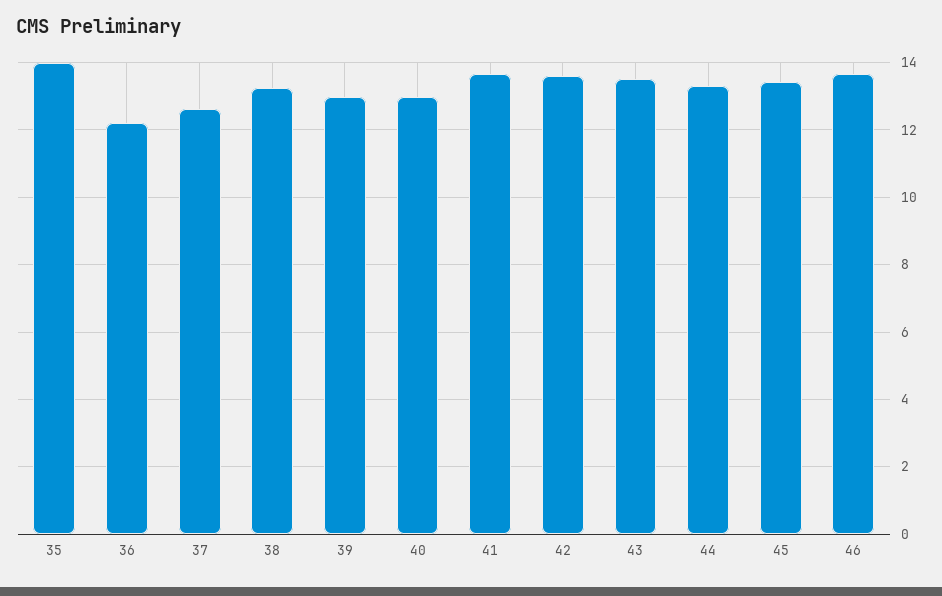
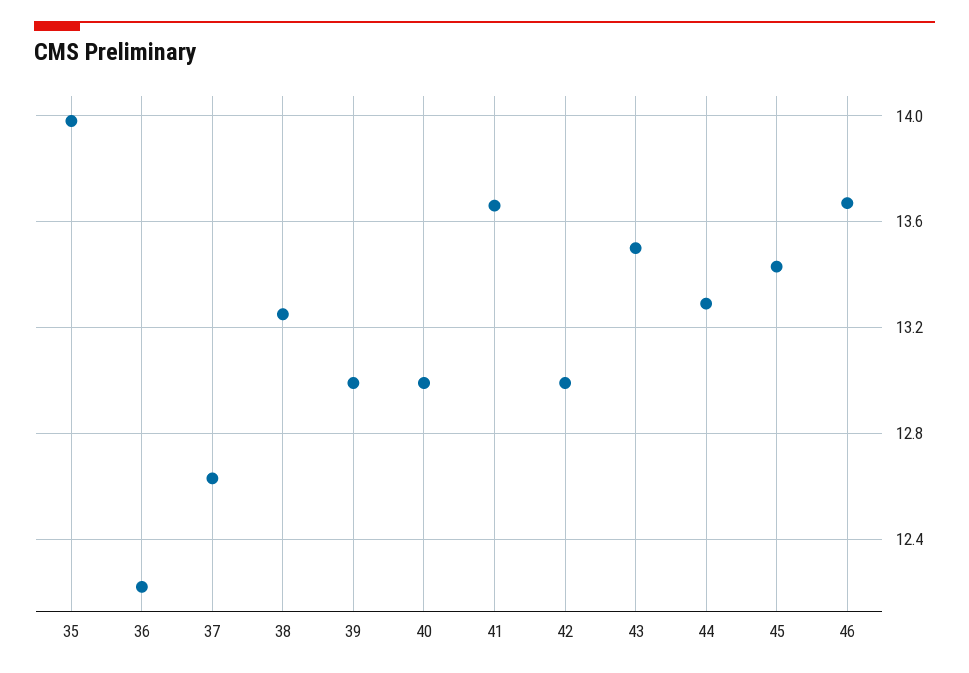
  {
    "35": 14,
    "36": 12.2,
    "37": 12.65,
    "38": 13.25,
    "39": 13,
    "40": 13,
    "41": 13.65,
-   "42": 13.6,
+   "42": 13,
    "43": 13.5,
    "44": 13.3,
    "45": 13.45,
    "46": 13.65
  }

